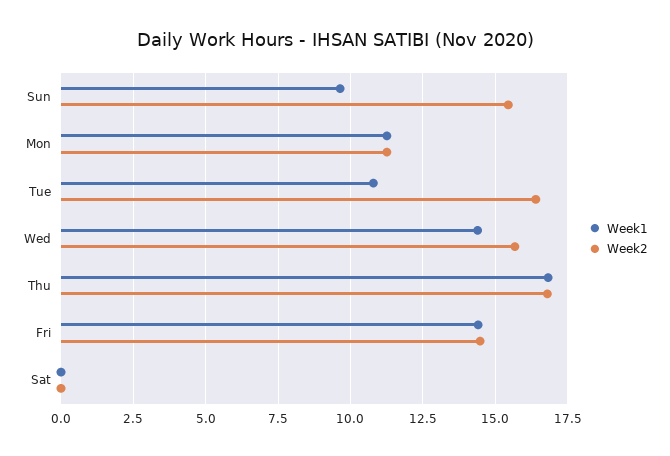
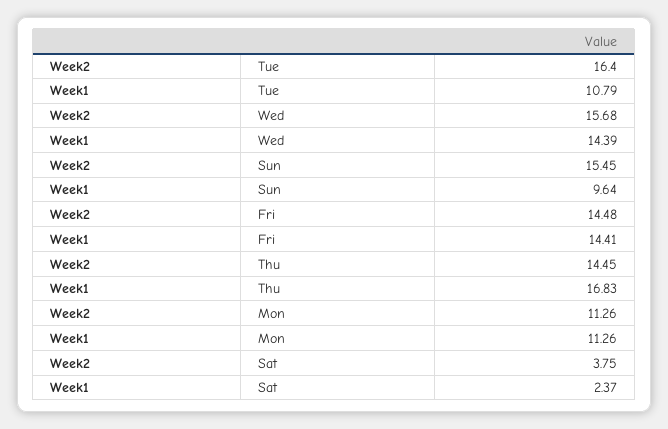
  {
    "Week1": {
      "Sun": 9.64,
      "Mon": 11.26,
      "Tue": 10.79,
      "Wed": 14.39,
      "Thu": 16.83,
      "Fri": 14.41,
-     "Sat": 0
+     "Sat": 2.37
    },
    "Week2": {
      "Sun": 15.45,
      "Mon": 11.26,
      "Tue": 16.4,
      "Wed": 15.68,
-     "Thu": 16.75,
+     "Thu": 14.45,
      "Fri": 14.48,
-     "Sat": 0
+     "Sat": 3.75
    }
  }

